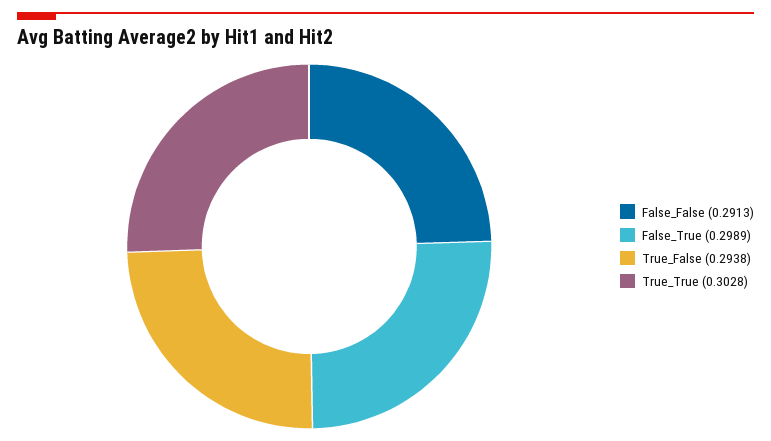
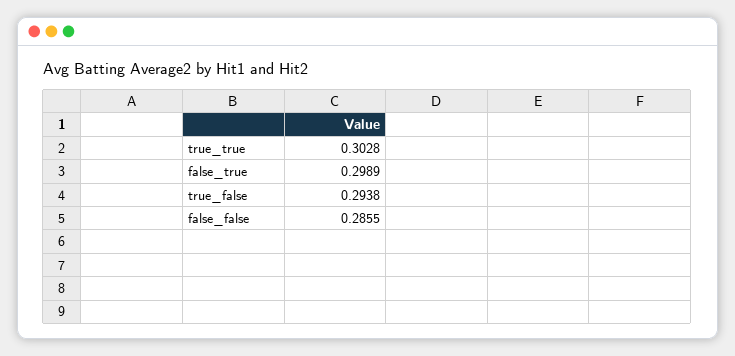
  {
-   "False_False": 0.2913,
+   "False_False": 0.2855,
    "False_True": 0.2989,
    "True_False": 0.2938,
    "True_True": 0.3028
  }

